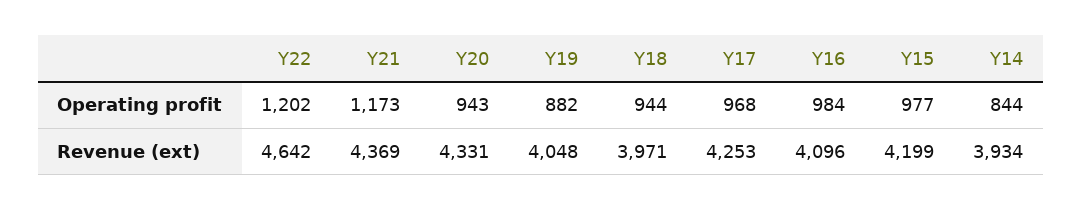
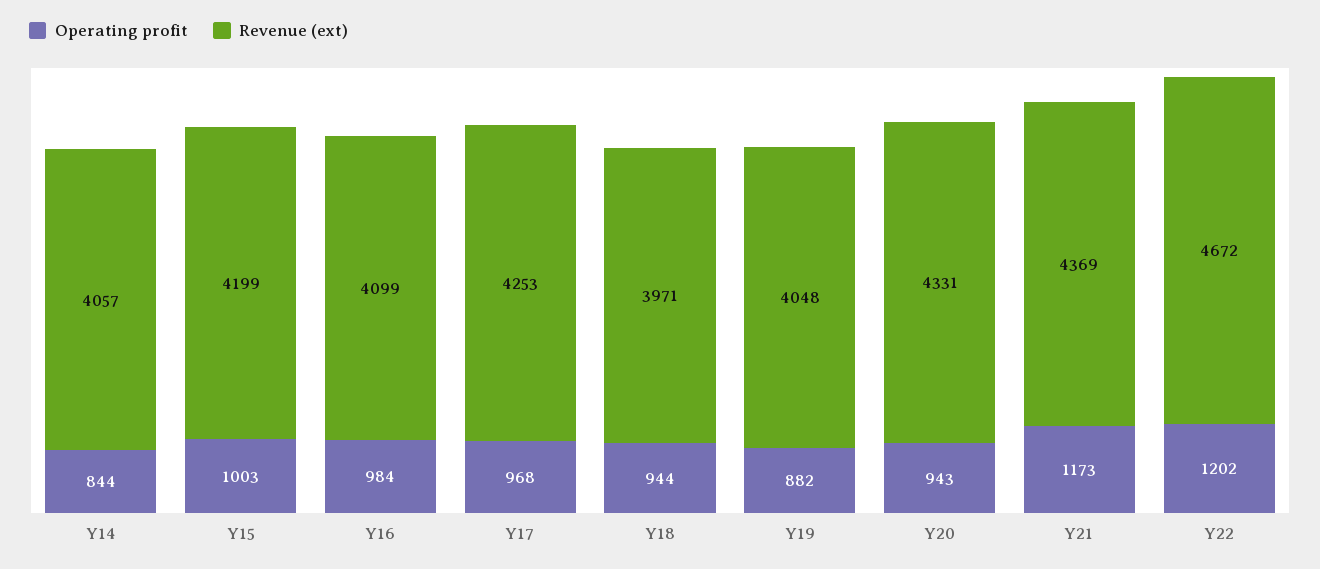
  {
    "Operating profit": {
      "Y22": 1202,
      "Y21": 1173,
      "Y20": 943,
      "Y19": 882,
      "Y18": 944,
      "Y17": 968,
      "Y16": 984,
-     "Y15": 977,
+     "Y15": 1003,
      "Y14": 844
    },
    "Revenue (ext)": {
-     "Y22": 4642,
+     "Y22": 4672,
      "Y21": 4369,
      "Y20": 4331,
      "Y19": 4048,
      "Y18": 3971,
      "Y17": 4253,
-     "Y16": 4096,
+     "Y16": 4099,
      "Y15": 4199,
-     "Y14": 3934
+     "Y14": 4057
    }
  }

